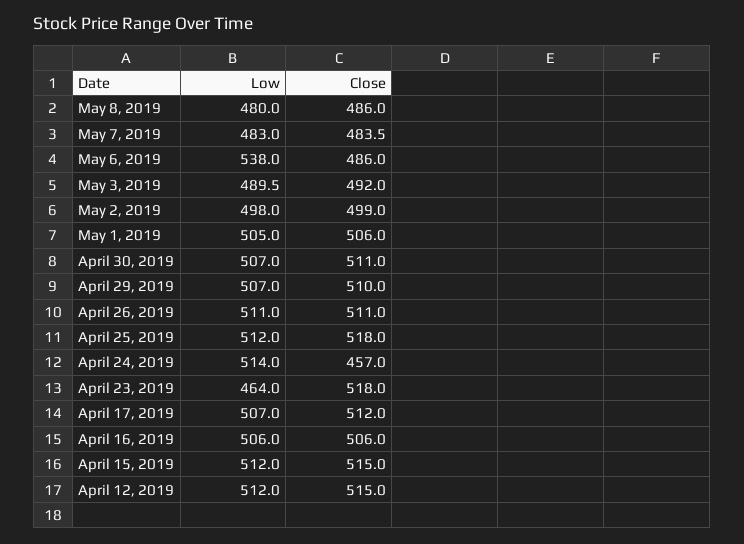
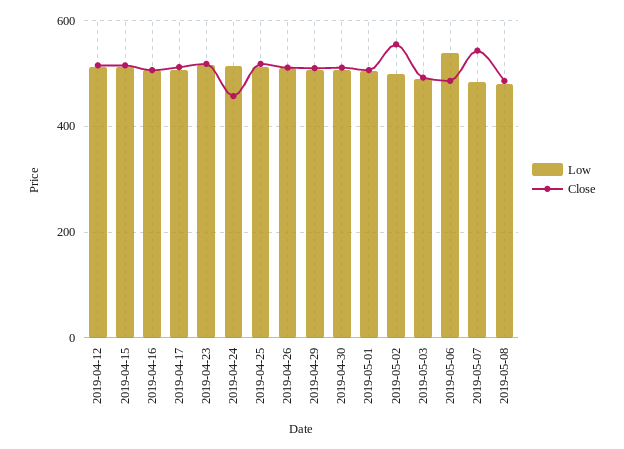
  {
    "Low": {
      "May 8, 2019": 480,
      "May 7, 2019": 483,
      "May 6, 2019": 538,
      "May 3, 2019": 489.5,
      "May 2, 2019": 498,
      "May 1, 2019": 505,
      "April 30, 2019": 507,
      "April 29, 2019": 507,
      "April 26, 2019": 511,
      "April 25, 2019": 512,
      "April 24, 2019": 514,
-     "April 23, 2019": 464,
+     "April 23, 2019": 520,
      "April 17, 2019": 507,
      "April 16, 2019": 506,
      "April 15, 2019": 512,
      "April 12, 2019": 512
    },
    "Close": {
      "May 8, 2019": 486,
-     "May 7, 2019": 483.5,
+     "May 7, 2019": 540,
      "May 6, 2019": 486,
      "May 3, 2019": 492,
-     "May 2, 2019": 499,
+     "May 2, 2019": 560,
      "May 1, 2019": 506,
      "April 30, 2019": 511,
      "April 29, 2019": 510,
      "April 26, 2019": 511,
      "April 25, 2019": 518,
      "April 24, 2019": 457,
      "April 23, 2019": 518,
      "April 17, 2019": 512,
      "April 16, 2019": 506,
      "April 15, 2019": 515,
      "April 12, 2019": 515
    }
  }

